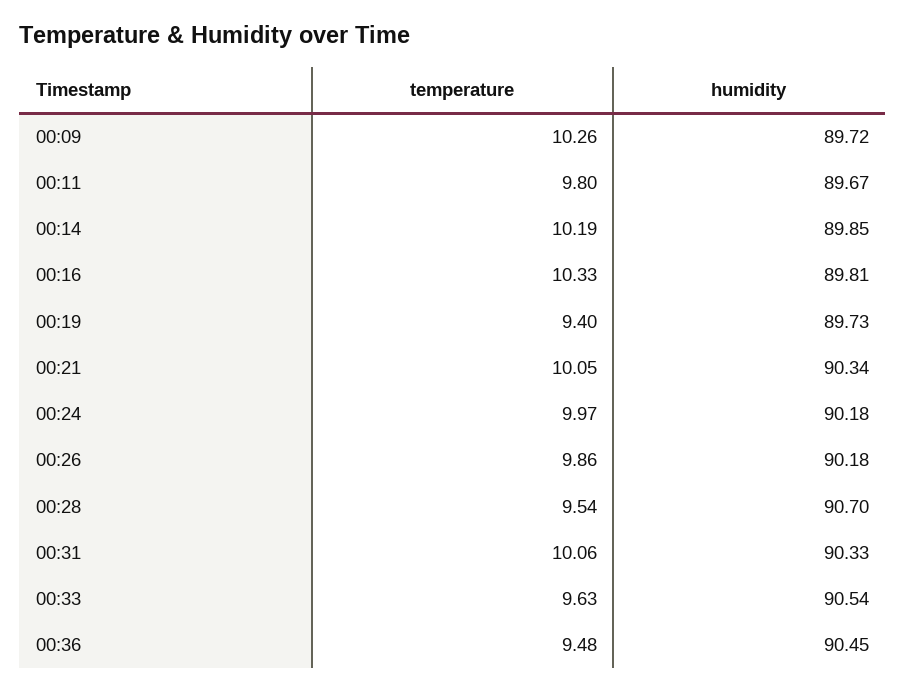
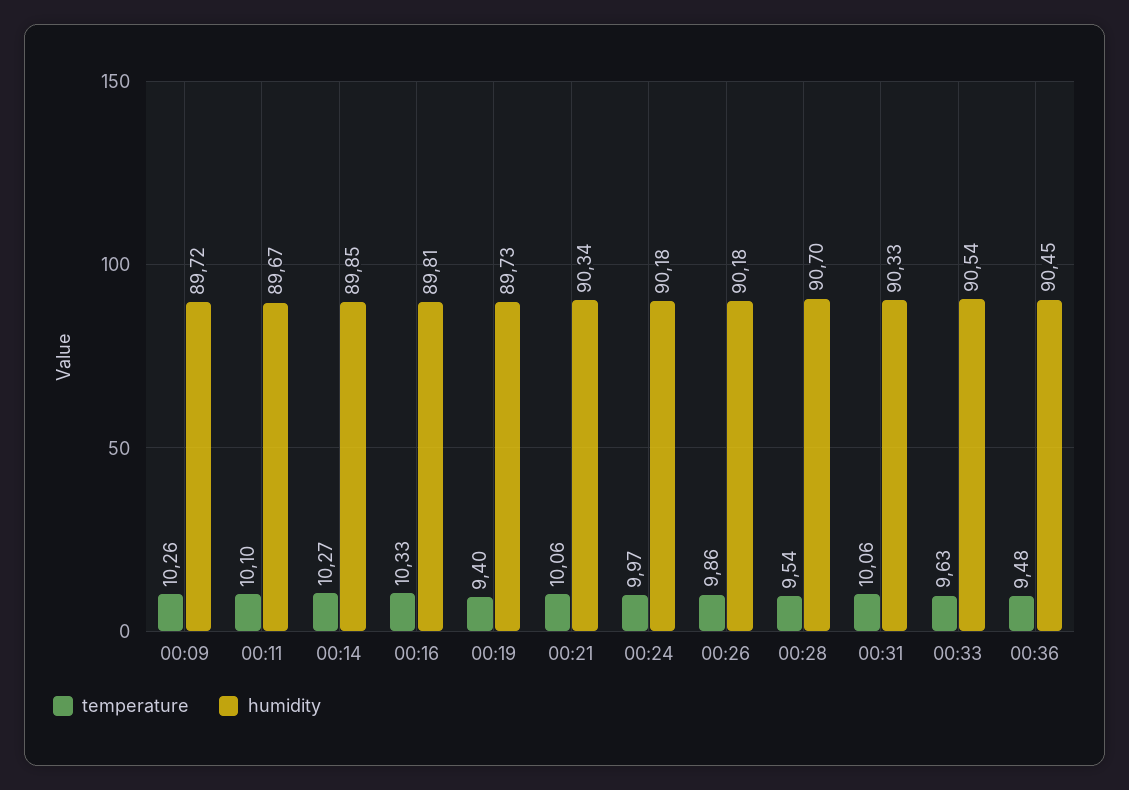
  {
    "temperature": {
      "00:09": 10.26,
-     "00:11": 9.8,
+     "00:11": 10.1,
-     "00:14": 10.19,
+     "00:14": 10.27,
      "00:16": 10.33,
      "00:19": 9.4,
-     "00:21": 10.05,
+     "00:21": 10.06,
      "00:24": 9.97,
      "00:26": 9.86,
      "00:28": 9.54,
      "00:31": 10.06,
      "00:33": 9.63,
      "00:36": 9.48
    },
    "humidity": {
      "00:09": 89.72,
      "00:11": 89.67,
      "00:14": 89.85,
      "00:16": 89.81,
      "00:19": 89.73,
      "00:21": 90.34,
      "00:24": 90.18,
      "00:26": 90.18,
      "00:28": 90.7,
      "00:31": 90.33,
      "00:33": 90.54,
      "00:36": 90.45
    }
  }

